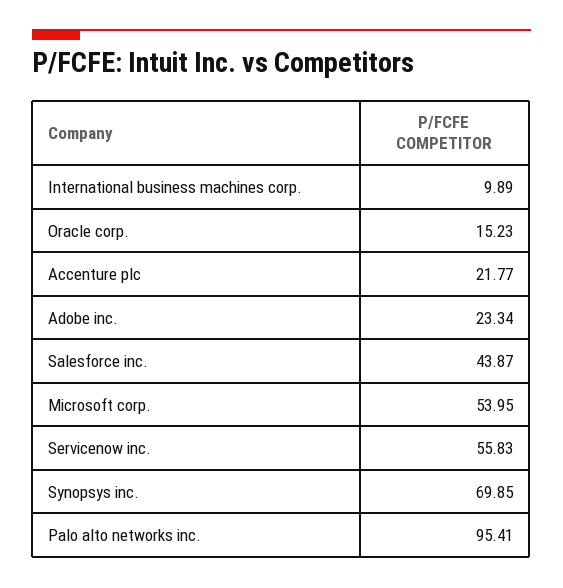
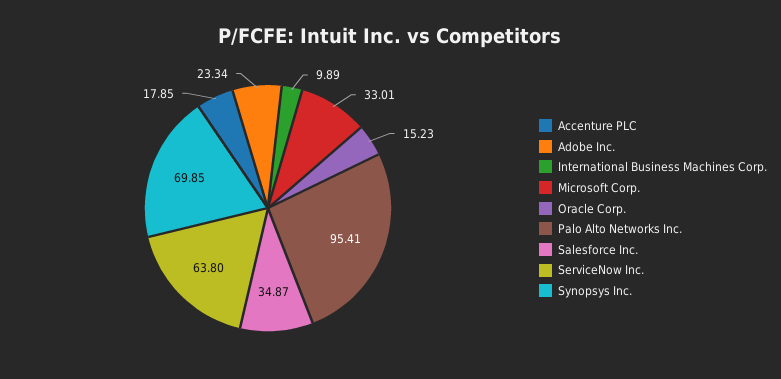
  {
    "International business machines corp.": 9.89,
    "Oracle corp.": 15.23,
-   "Accenture plc": 21.77,
+   "Accenture plc": 17.85,
    "Adobe inc.": 23.34,
-   "Salesforce inc.": 43.87,
+   "Salesforce inc.": 34.87,
-   "Microsoft corp.": 53.95,
+   "Microsoft corp.": 33.01,
-   "Servicenow inc.": 55.83,
+   "Servicenow inc.": 63.8,
    "Synopsys inc.": 69.85,
    "Palo alto networks inc.": 95.41
  }

